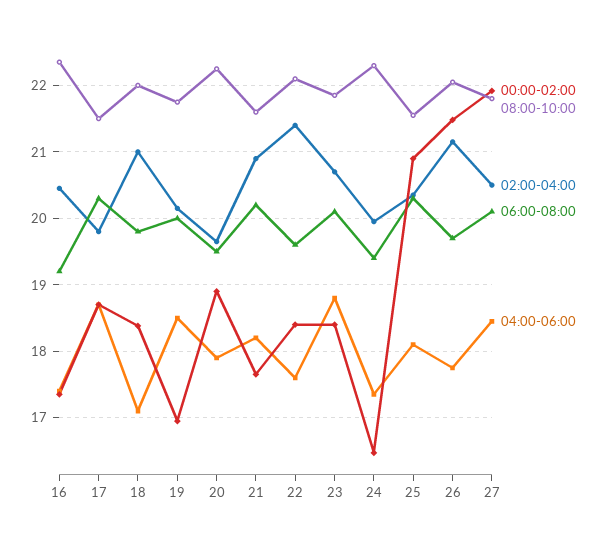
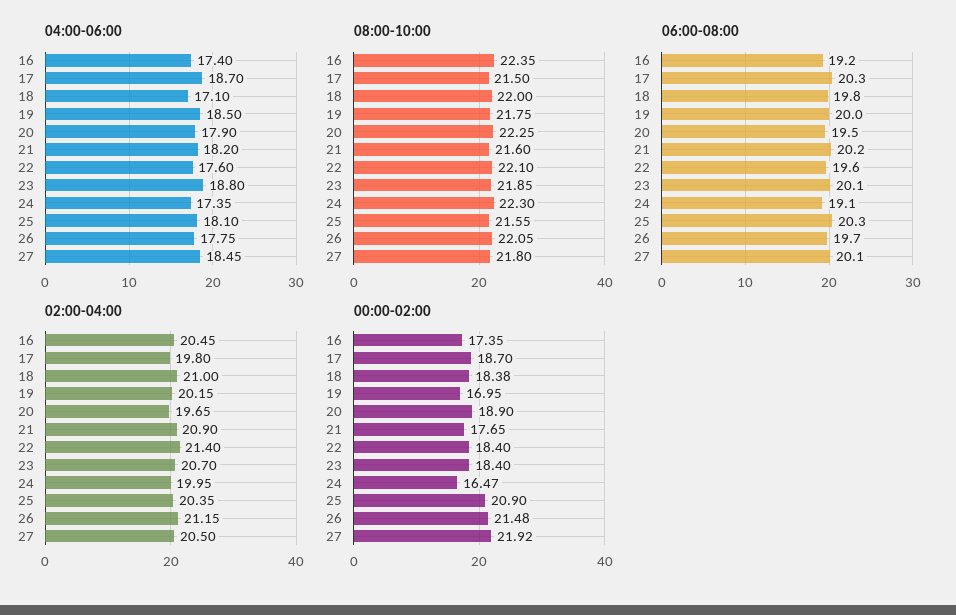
  {
    "00:00-02:00": {
      "16": 17.35,
      "17": 18.7,
      "18": 18.38,
      "19": 16.95,
      "20": 18.9,
      "21": 17.65,
      "22": 18.4,
      "23": 18.4,
      "24": 16.47,
      "25": 20.9,
      "26": 21.48,
      "27": 21.92
    },
    "08:00-10:00": {
      "16": 22.35,
      "17": 21.5,
      "18": 22,
      "19": 21.75,
      "20": 22.25,
      "21": 21.6,
      "22": 22.1,
      "23": 21.85,
      "24": 22.3,
      "25": 21.55,
      "26": 22.05,
      "27": 21.8
    },
    "02:00-04:00": {
      "16": 20.45,
      "17": 19.8,
      "18": 21,
      "19": 20.15,
      "20": 19.65,
      "21": 20.9,
      "22": 21.4,
      "23": 20.7,
      "24": 19.95,
      "25": 20.35,
      "26": 21.15,
      "27": 20.5
    },
    "06:00-08:00": {
      "16": 19.2,
      "17": 20.3,
      "18": 19.8,
      "19": 20,
      "20": 19.5,
      "21": 20.2,
      "22": 19.6,
      "23": 20.1,
-     "24": 19.4,
+     "24": 19.1,
      "25": 20.3,
      "26": 19.7,
      "27": 20.1
    },
    "04:00-06:00": {
      "16": 17.4,
      "17": 18.7,
      "18": 17.1,
      "19": 18.5,
      "20": 17.9,
      "21": 18.2,
      "22": 17.6,
      "23": 18.8,
      "24": 17.35,
      "25": 18.1,
      "26": 17.75,
      "27": 18.45
    }
  }

